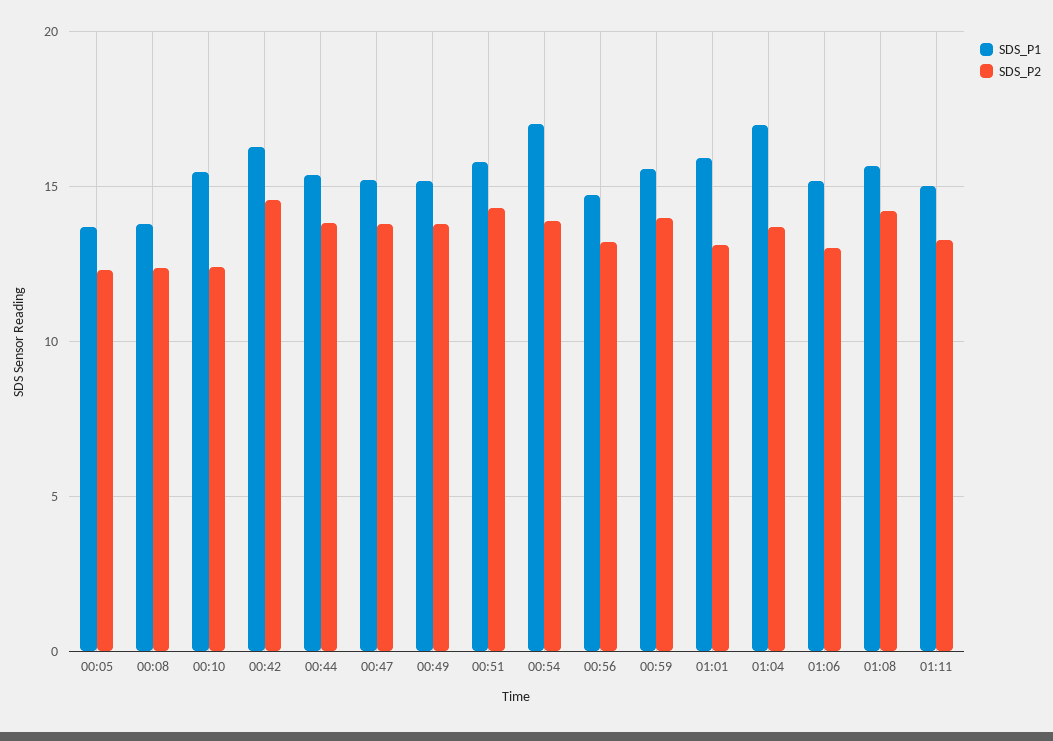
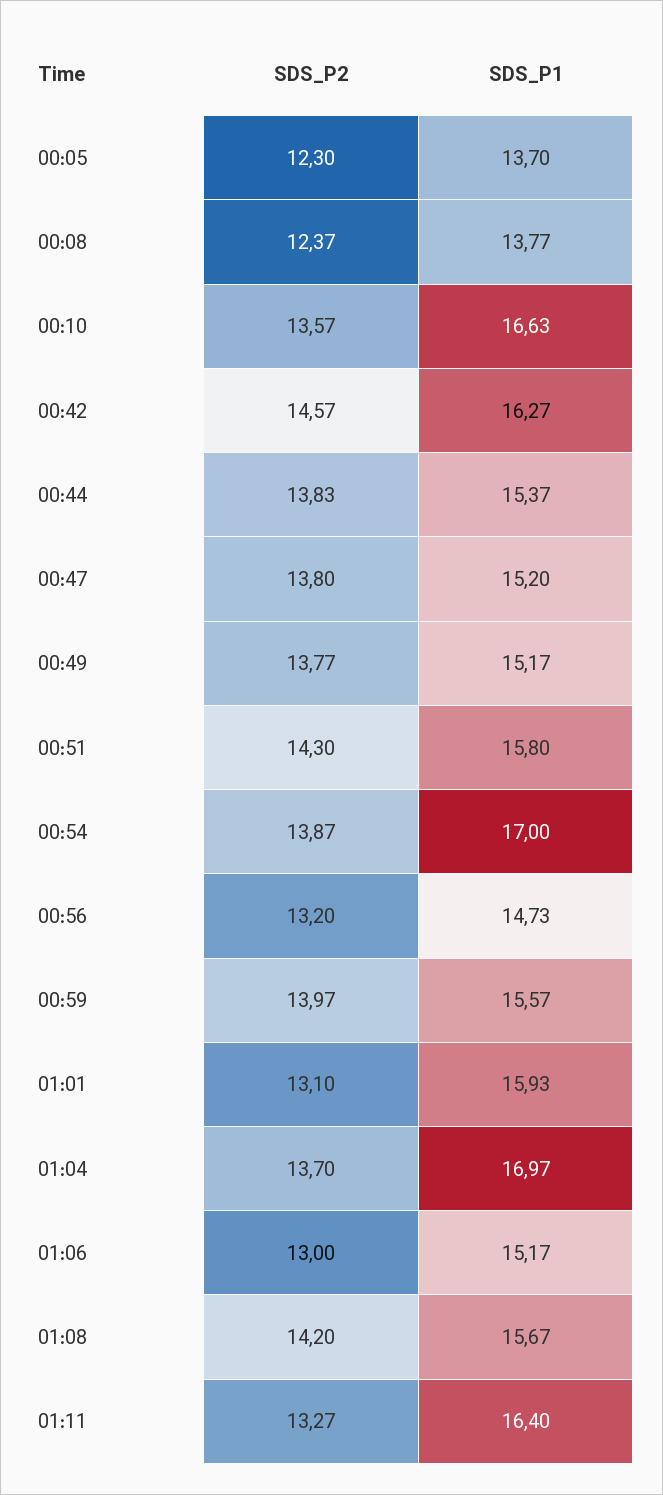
  {
    "SDS_P1": {
      "00:05": 13.7,
      "00:08": 13.77,
-     "00:10": 15.5,
+     "00:10": 16.63,
      "00:42": 16.27,
      "00:44": 15.37,
      "00:47": 15.2,
      "00:49": 15.17,
      "00:51": 15.8,
      "00:54": 17,
      "00:56": 14.73,
      "00:59": 15.57,
      "01:01": 15.93,
      "01:04": 16.97,
      "01:06": 15.17,
      "01:08": 15.67,
-     "01:11": 15
+     "01:11": 16.4
    },
    "SDS_P2": {
      "00:05": 12.3,
      "00:08": 12.37,
-     "00:10": 12.5,
+     "00:10": 13.57,
      "00:42": 14.57,
      "00:44": 13.83,
      "00:47": 13.8,
      "00:49": 13.77,
      "00:51": 14.3,
      "00:54": 13.87,
      "00:56": 13.2,
      "00:59": 13.97,
      "01:01": 13.1,
      "01:04": 13.7,
      "01:06": 13,
      "01:08": 14.2,
      "01:11": 13.27
    }
  }

